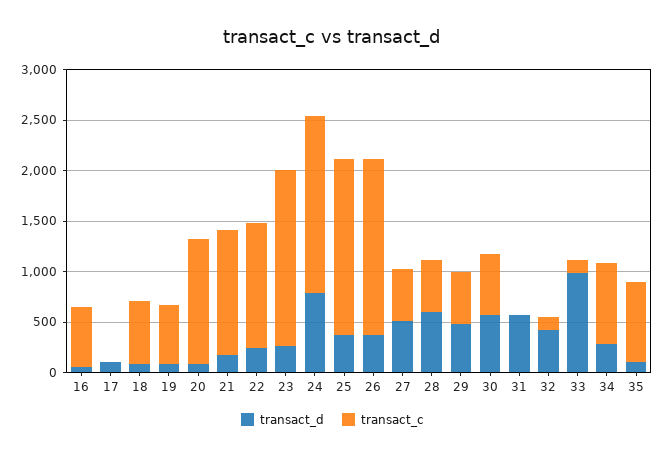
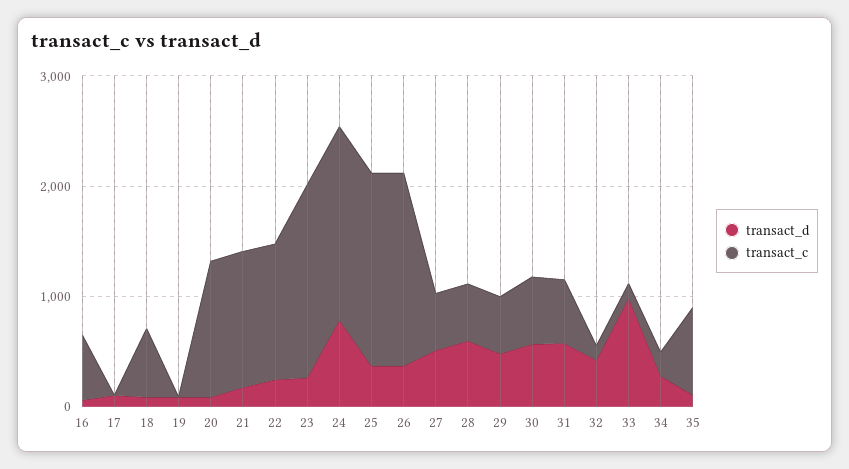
  {
    "transact_d": {
      "16": 100,
      "17": 100,
      "18": 100,
      "19": 100,
      "20": 100,
      "21": 200,
      "22": 200,
      "23": 300,
      "24": 800,
      "25": 400,
      "26": 400,
      "27": 500,
      "28": 600,
      "29": 500,
      "30": 600,
      "31": 600,
      "32": 400,
      "33": 1000,
      "34": 300,
      "35": 100
    },
    "transact_c": {
      "16": 600,
      "17": 0,
      "18": 600,
-     "19": 600,
+     "19": 0,
      "20": 1200,
      "21": 1200,
      "22": 1200,
      "23": 1800,
      "24": 1800,
      "25": 1800,
      "26": 1800,
      "27": 500,
      "28": 500,
      "29": 500,
      "30": 600,
-     "31": 0,
+     "31": 600,
      "32": 100,
      "33": 100,
-     "34": 800,
+     "34": 200,
      "35": 800
    }
  }

